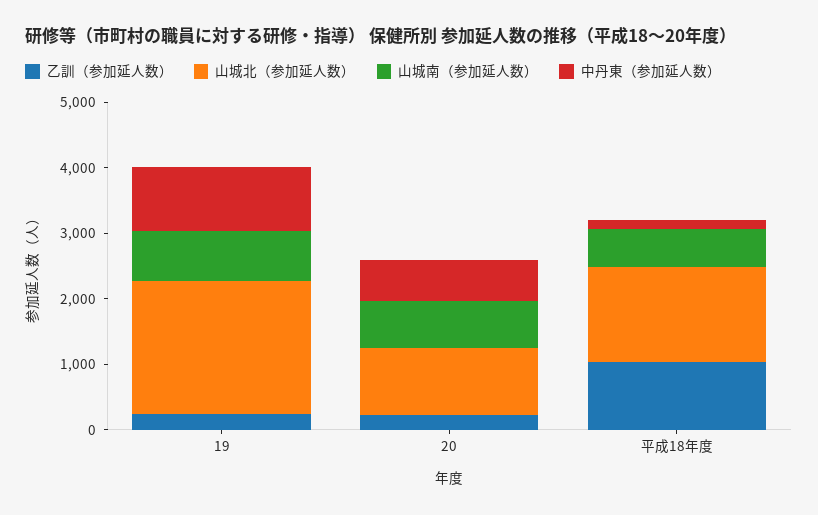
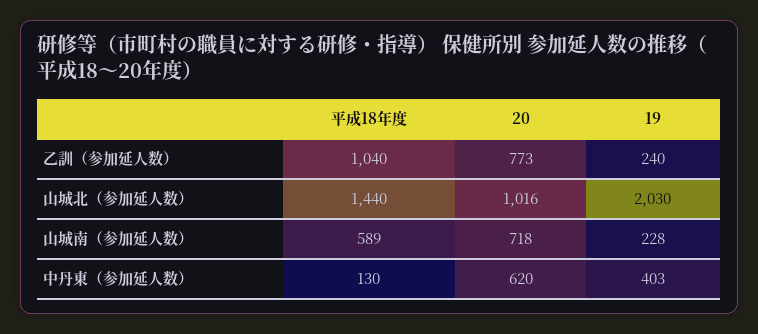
  {
    "乙訓（参加延人数）": {
      "19": 240,
-     "20": 200,
+     "20": 773,
      "平成18年度": 1040
    },
    "山城北（参加延人数）": {
      "19": 2030,
      "20": 1016,
      "平成18年度": 1440
    },
    "山城南（参加延人数）": {
-     "19": 800,
+     "19": 228,
      "20": 718,
      "平成18年度": 589
    },
    "中丹東（参加延人数）": {
-     "19": 1000,
+     "19": 403,
      "20": 620,
      "平成18年度": 130
    }
  }

